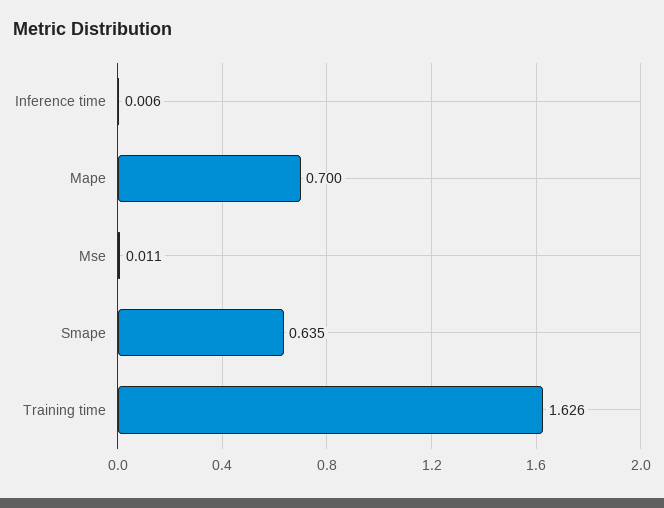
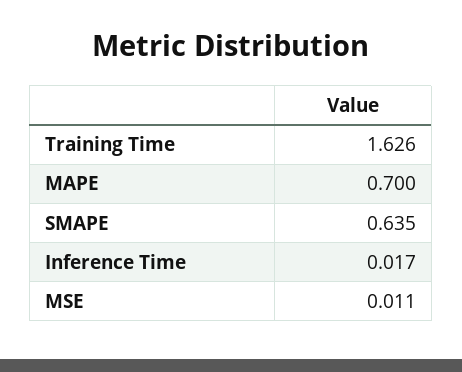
  {
-   "Inference time": 0.006,
+   "Inference time": 0.017,
    "Mape": 0.7,
    "Mse": 0.011,
    "Smape": 0.635,
    "Training time": 1.626
  }

